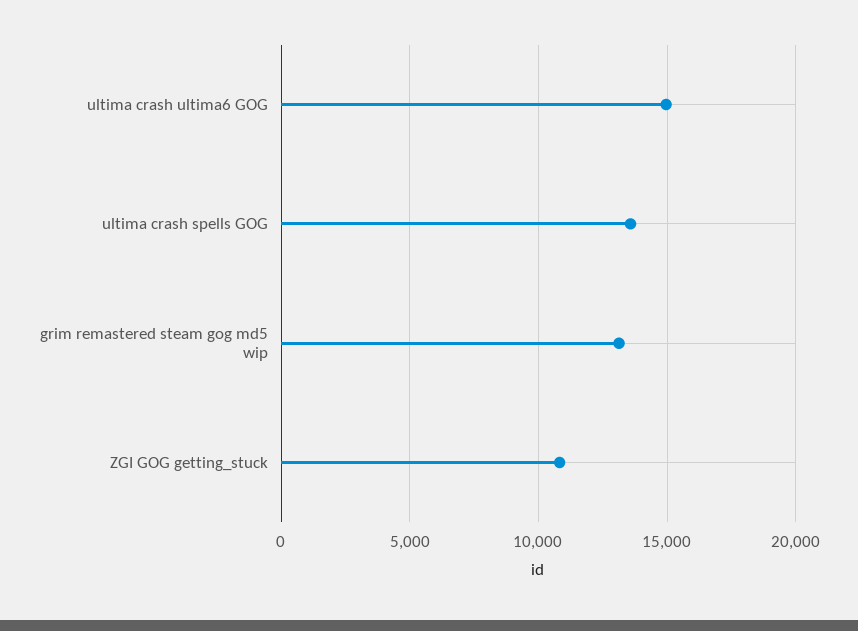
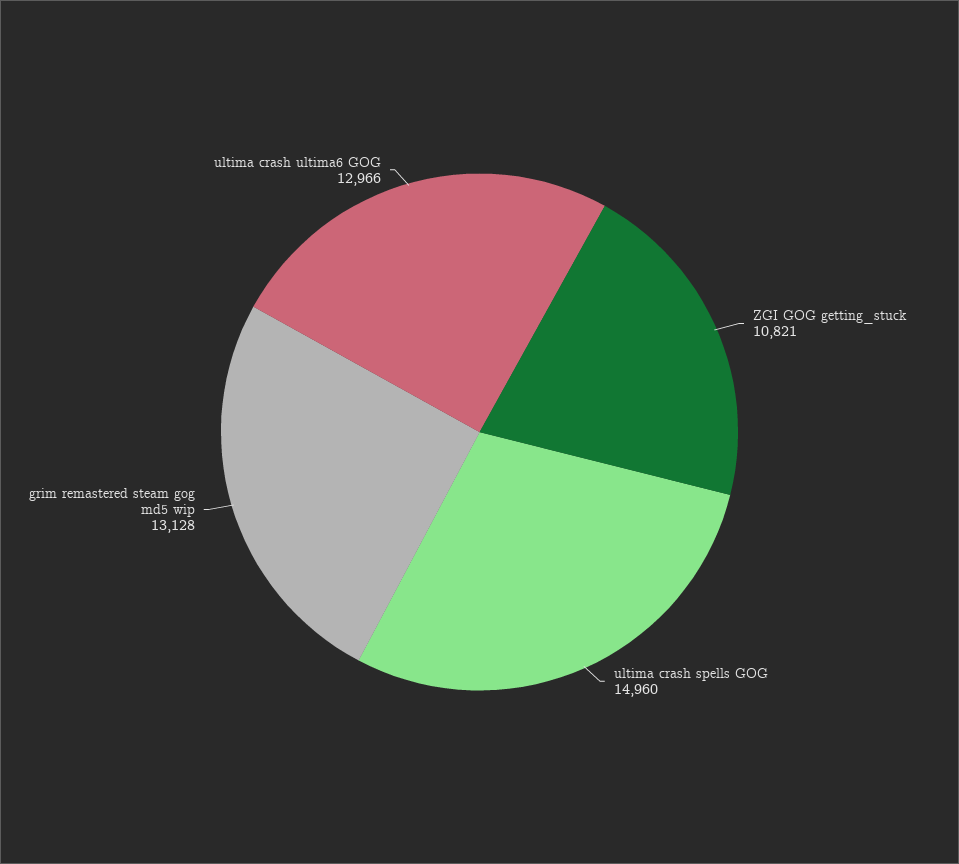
  {
-   "ultima crash ultima6 GOG": 15000,
+   "ultima crash ultima6 GOG": 12966,
-   "ultima crash spells GOG": 13500,
+   "ultima crash spells GOG": 14960,
    "grim remastered steam gog md5 wip": 13128,
    "ZGI GOG getting_stuck": 10821
  }

